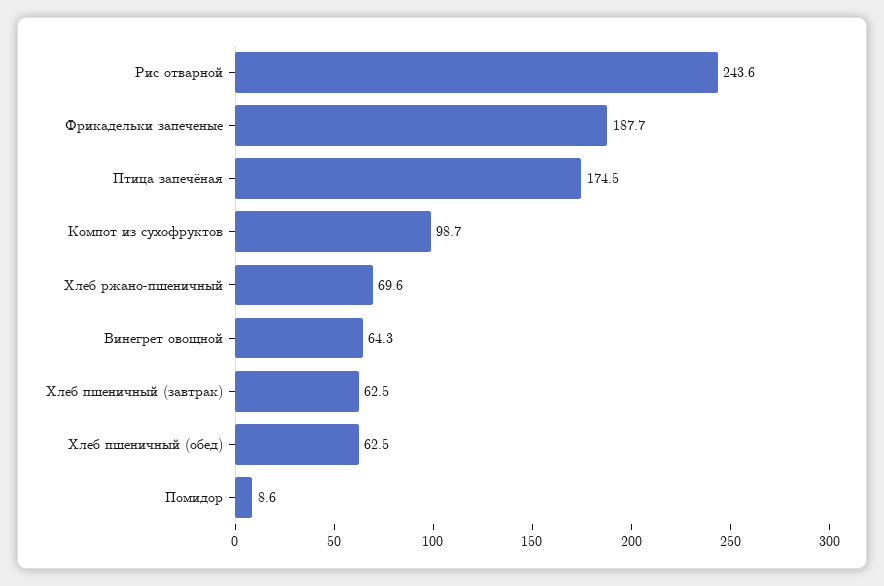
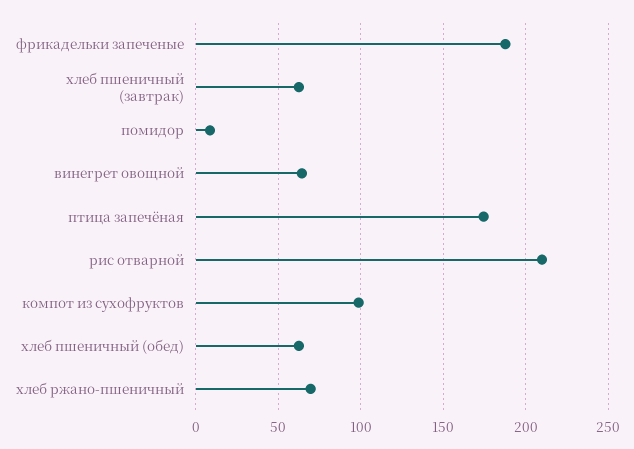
  {
-   "Рис отварной": 243.6,
+   "Рис отварной": 210,
    "Фрикадельки запеченые": 187.7,
    "Птица запечёная": 174.5,
    "Компот из сухофруктов": 98.7,
    "Хлеб ржано-пшеничный": 69.6,
    "Винегрет овощной": 64.3,
    "Хлеб пшеничный (завтрак)": 62.5,
    "Хлеб пшеничный (обед)": 62.5,
    "Помидор": 8.6
  }

